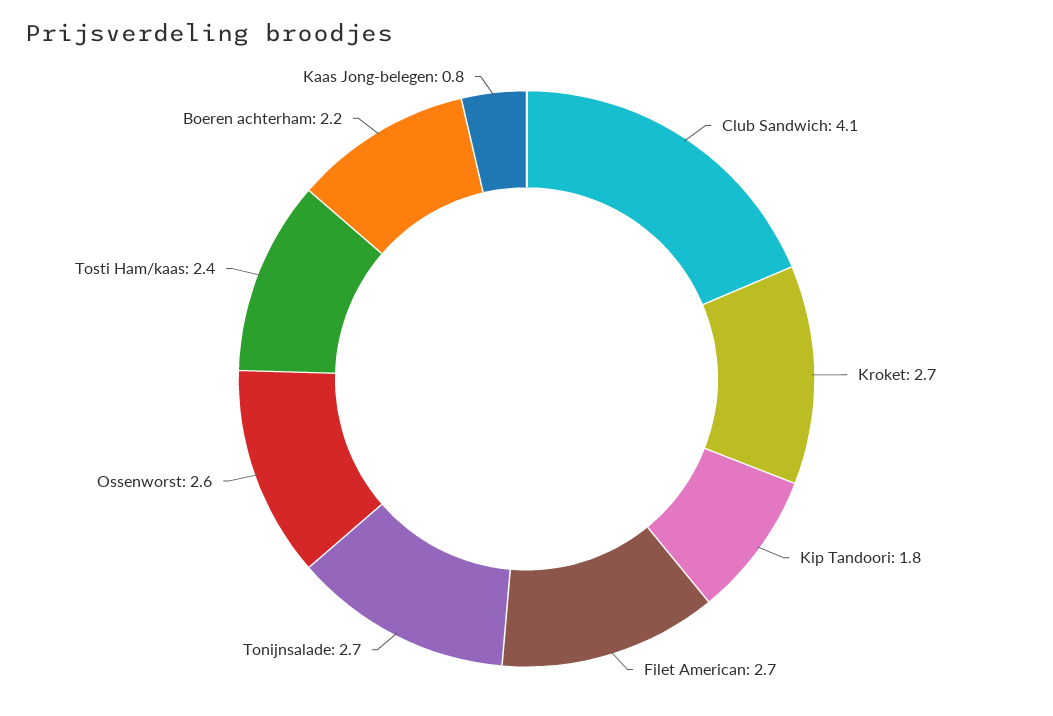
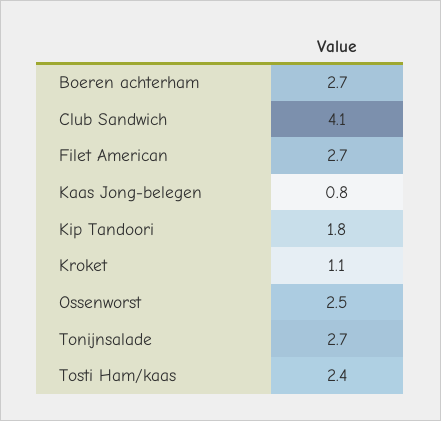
  {
    "Club Sandwich": 4.1,
-   "Kroket": 2.7,
+   "Kroket": 1.1,
    "Kip Tandoori": 1.8,
    "Filet American": 2.7,
    "Tonijnsalade": 2.7,
-   "Ossenworst": 2.6,
+   "Ossenworst": 2.5,
    "Tosti Ham/kaas": 2.4,
-   "Boeren achterham": 2.2,
+   "Boeren achterham": 2.7,
    "Kaas Jong-belegen": 0.8
  }

